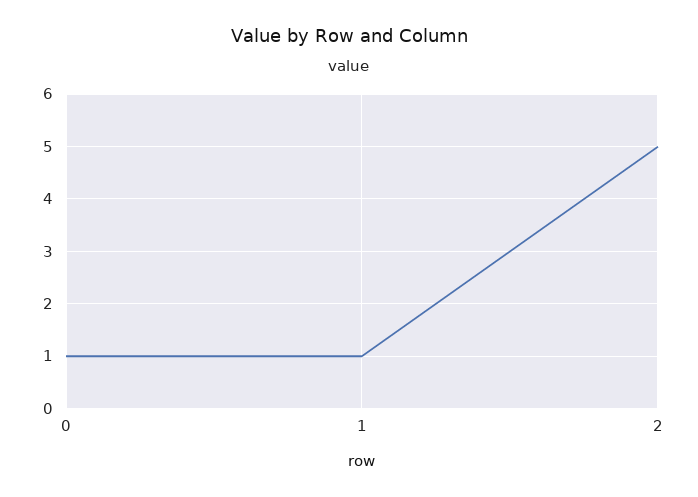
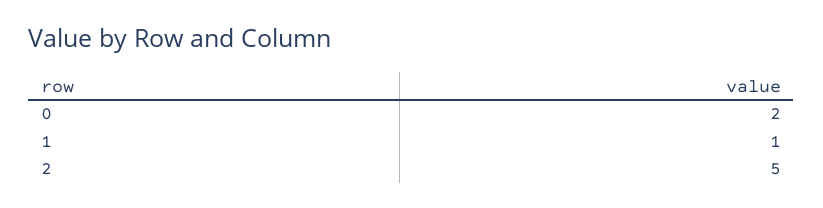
  {
-   "0": 1,
+   "0": 2,
    "1": 1,
    "2": 5
  }

